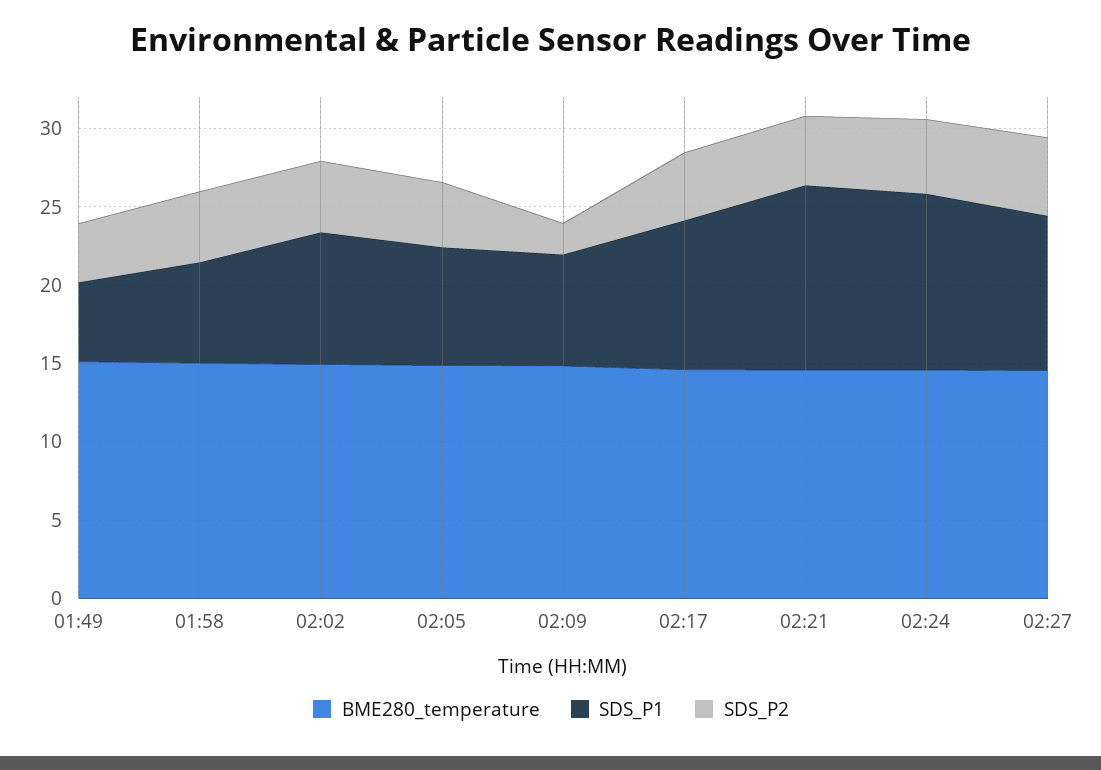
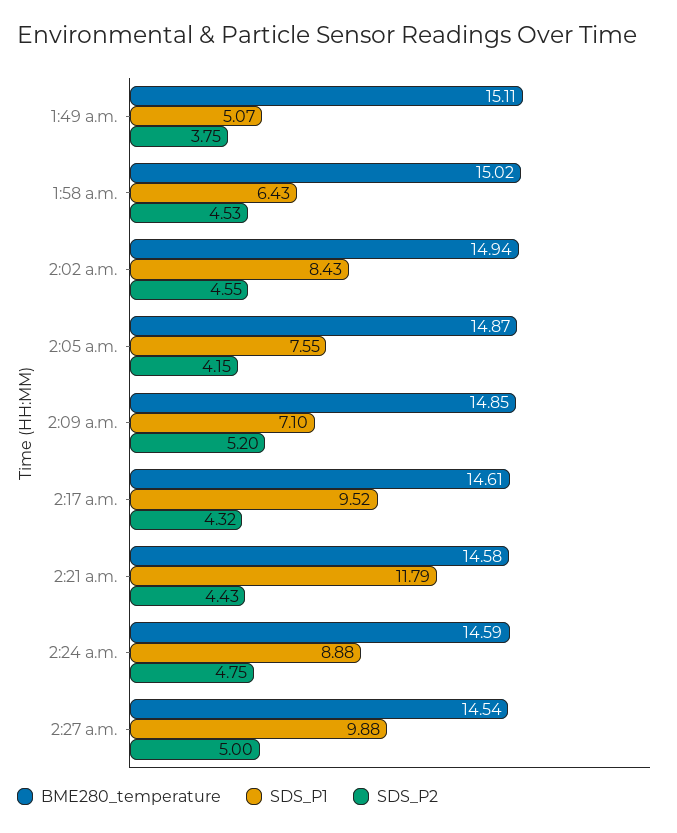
  {
    "BME280_temperature": {
      "01:49": 15.11,
      "01:58": 15.02,
      "02:02": 14.94,
      "02:05": 14.87,
      "02:09": 14.85,
      "02:17": 14.61,
      "02:21": 14.58,
      "02:24": 14.59,
      "02:27": 14.54
    },
    "SDS_P1": {
      "01:49": 5.07,
      "01:58": 6.43,
      "02:02": 8.43,
      "02:05": 7.55,
      "02:09": 7.1,
      "02:17": 9.52,
      "02:21": 11.79,
-     "02:24": 11,
+     "02:24": 8.88,
      "02:27": 9.88
    },
    "SDS_P2": {
      "01:49": 3.75,
      "01:58": 4.53,
      "02:02": 4.55,
      "02:05": 4.15,
-     "02:09": 2,
+     "02:09": 5.2,
      "02:17": 4.32,
      "02:21": 4.43,
      "02:24": 4.75,
      "02:27": 5
    }
  }

